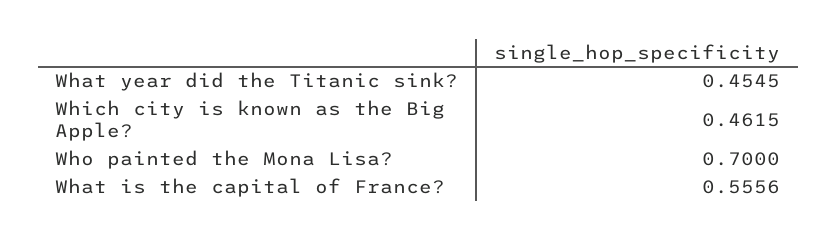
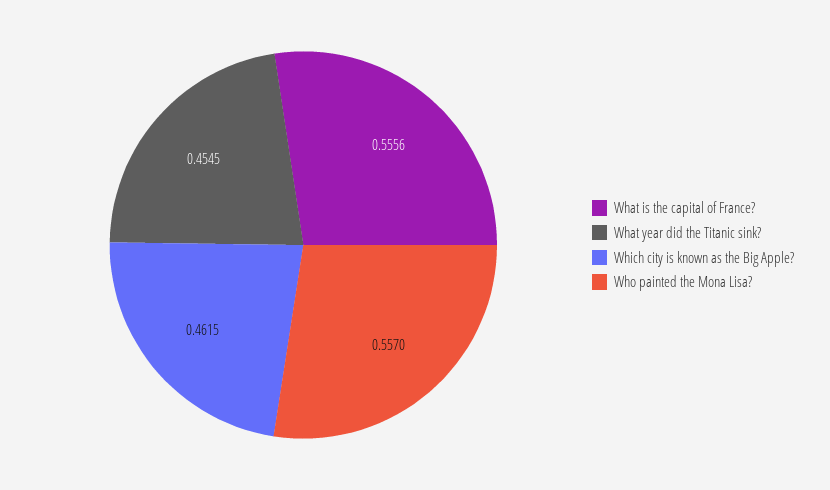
  {
    "What year did the Titanic sink?": 0.4545,
    "Which city is known as the Big Apple?": 0.4615,
-   "Who painted the Mona Lisa?": 0.7,
+   "Who painted the Mona Lisa?": 0.557,
    "What is the capital of France?": 0.5556
  }

